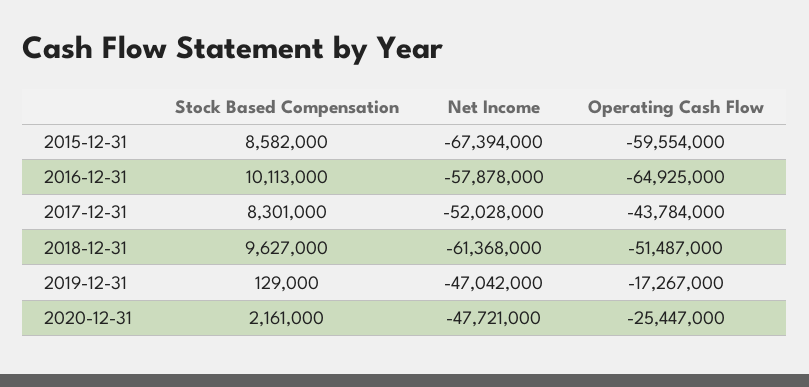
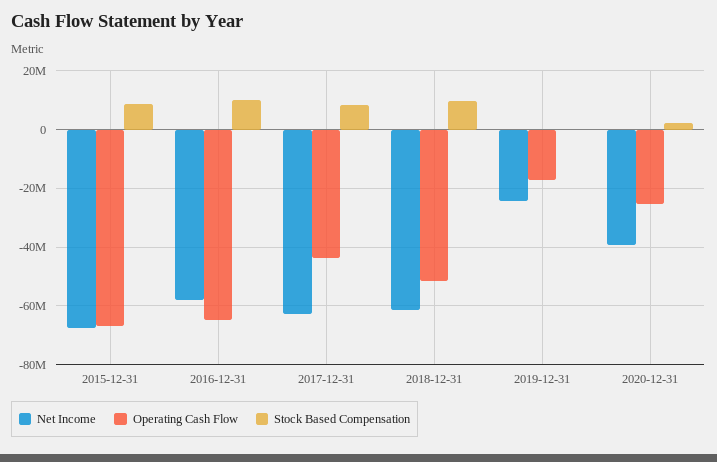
  {
    "Stock Based Compensation": {
      "2015-12-31": 8582000,
      "2016-12-31": 10113000,
      "2017-12-31": 8301000,
      "2018-12-31": 9627000,
      "2019-12-31": 129000,
      "2020-12-31": 2161000
    },
    "Net Income": {
      "2015-12-31": -67394000,
      "2016-12-31": -57878000,
-     "2017-12-31": -52028000,
+     "2017-12-31": -62500000,
      "2018-12-31": -61368000,
-     "2019-12-31": -47042000,
+     "2019-12-31": -25000000,
-     "2020-12-31": -47721000
+     "2020-12-31": -40000000
    },
    "Operating Cash Flow": {
-     "2015-12-31": -59554000,
+     "2015-12-31": -67500000,
      "2016-12-31": -64925000,
      "2017-12-31": -43784000,
      "2018-12-31": -51487000,
      "2019-12-31": -17267000,
      "2020-12-31": -25447000
    }
  }

